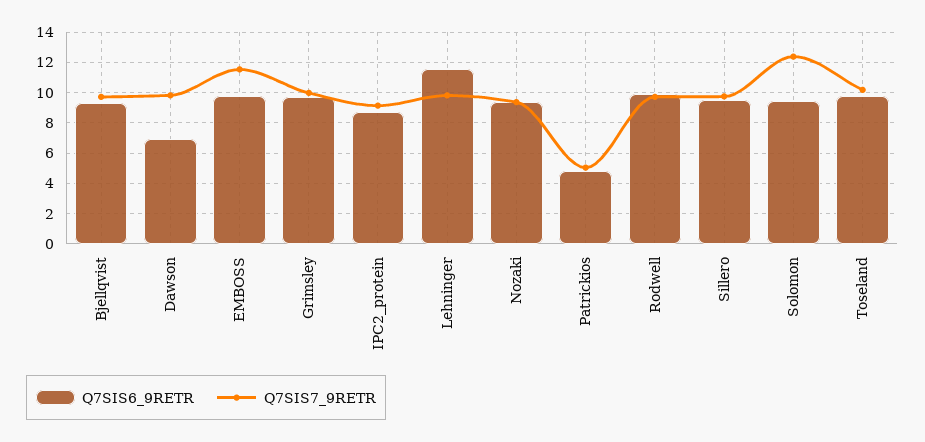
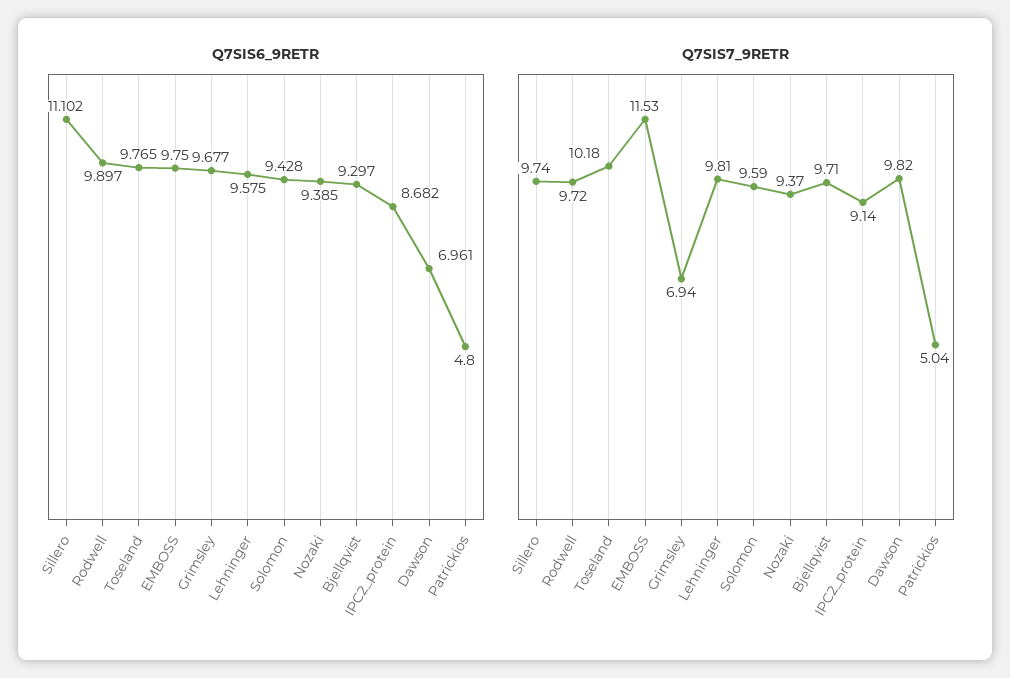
  {
    "Q7SIS6_9RETR": {
      "Bjellqvist": 9.297,
      "Dawson": 6.961,
      "EMBOSS": 9.75,
      "Grimsley": 9.677,
      "IPC2_protein": 8.682,
-     "Lehninger": 11.5,
+     "Lehninger": 9.575,
      "Nozaki": 9.385,
      "Patrickios": 4.8,
      "Rodwell": 9.897,
-     "Sillero": 9.5,
+     "Sillero": 11.102,
      "Solomon": 9.428,
      "Toseland": 9.765
    },
    "Q7SIS7_9RETR": {
      "Bjellqvist": 9.71,
      "Dawson": 9.82,
      "EMBOSS": 11.53,
-     "Grimsley": 10,
+     "Grimsley": 6.94,
      "IPC2_protein": 9.14,
      "Lehninger": 9.81,
      "Nozaki": 9.37,
      "Patrickios": 5.04,
      "Rodwell": 9.72,
      "Sillero": 9.74,
-     "Solomon": 12.5,
+     "Solomon": 9.59,
      "Toseland": 10.18
    }
  }

